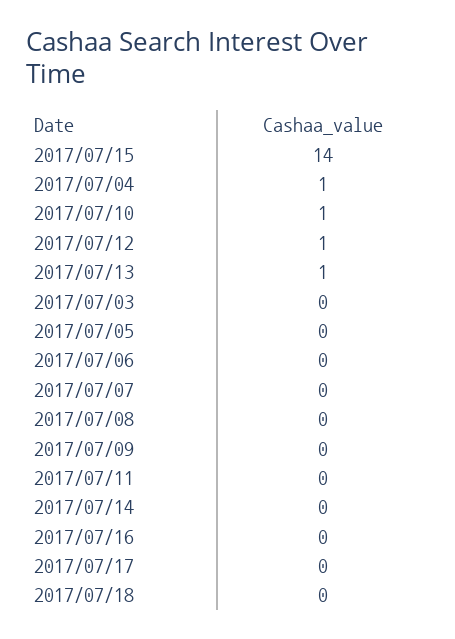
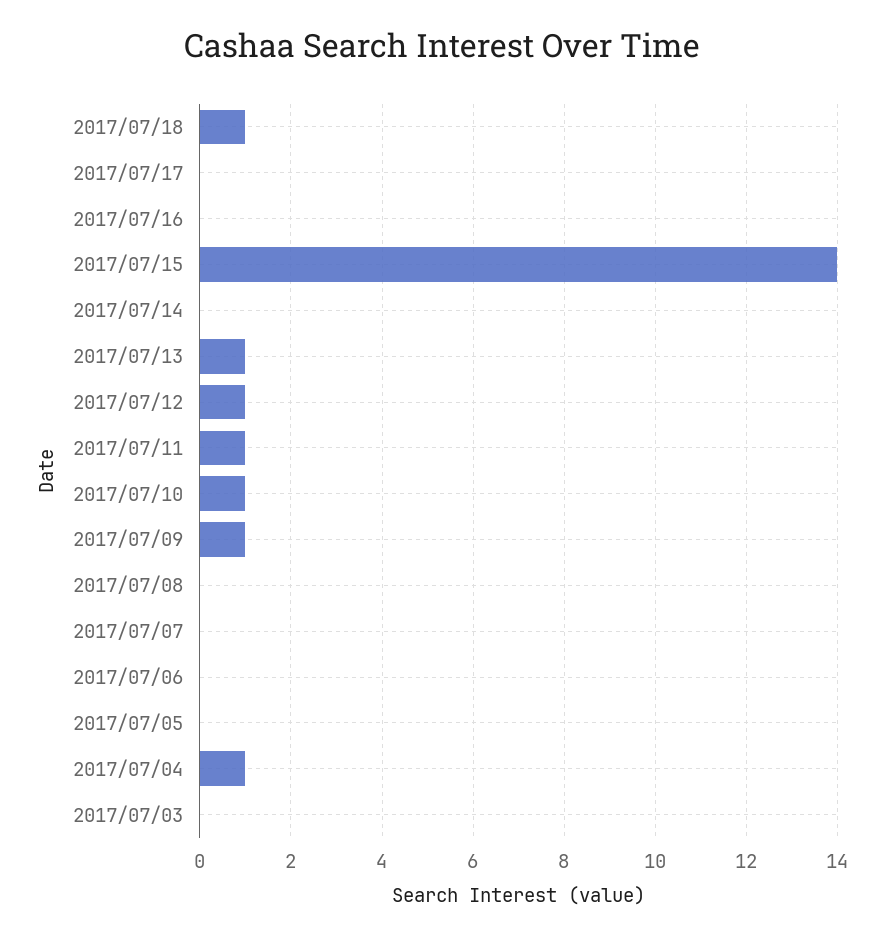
  {
    "2017/07/15": 14,
    "2017/07/04": 1,
    "2017/07/10": 1,
    "2017/07/12": 1,
    "2017/07/13": 1,
    "2017/07/03": 0,
    "2017/07/05": 0,
    "2017/07/06": 0,
    "2017/07/07": 0,
    "2017/07/08": 0,
-   "2017/07/09": 0,
+   "2017/07/09": 1,
-   "2017/07/11": 0,
+   "2017/07/11": 1,
    "2017/07/14": 0,
    "2017/07/16": 0,
    "2017/07/17": 0,
-   "2017/07/18": 0
+   "2017/07/18": 1
  }

